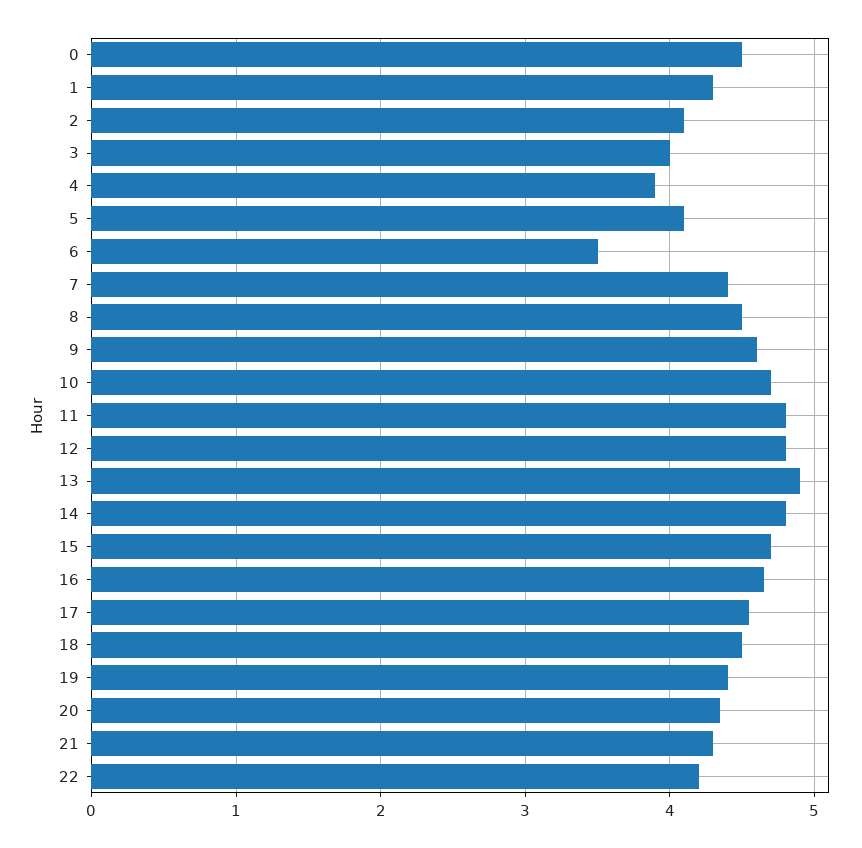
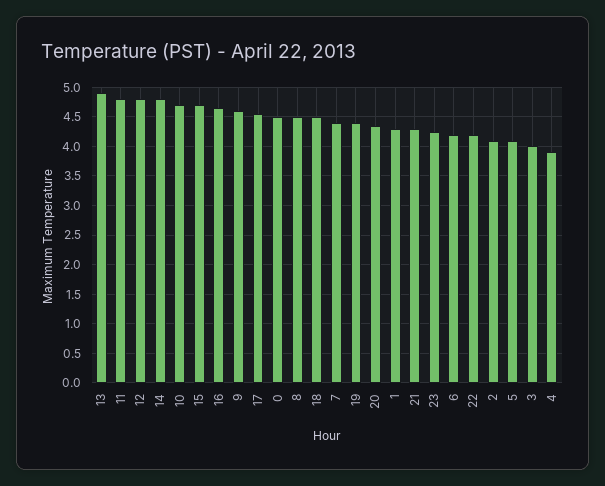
  {
    "0": 4.5,
    "1": 4.3,
    "2": 4.1,
    "3": 4,
    "4": 3.9,
    "5": 4.1,
-   "6": 3.5,
+   "6": 4.25,
    "7": 4.4,
    "8": 4.5,
    "9": 4.6,
    "10": 4.7,
    "11": 4.8,
    "12": 4.8,
    "13": 4.9,
    "14": 4.8,
    "15": 4.7,
    "16": 4.7,
    "17": 4.6,
    "18": 4.5,
    "19": 4.4,
    "20": 4.4,
    "21": 4.3,
-   "22": 4.2
+   "22": 4.2,
+   "23": 4.25
  }

